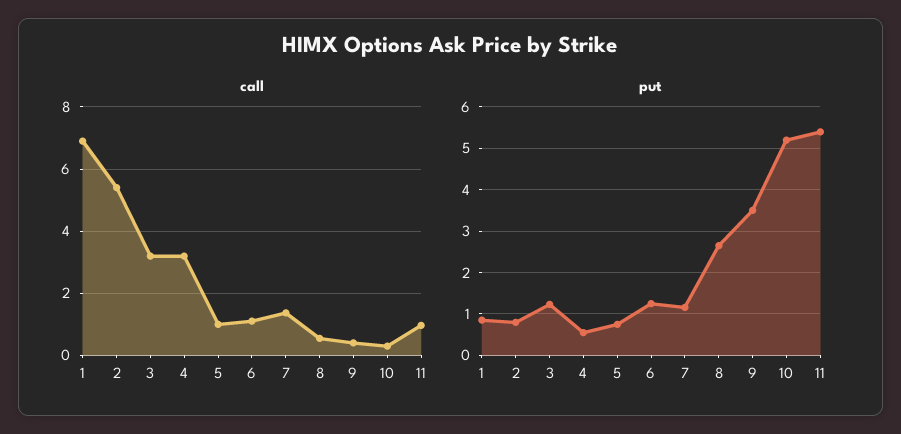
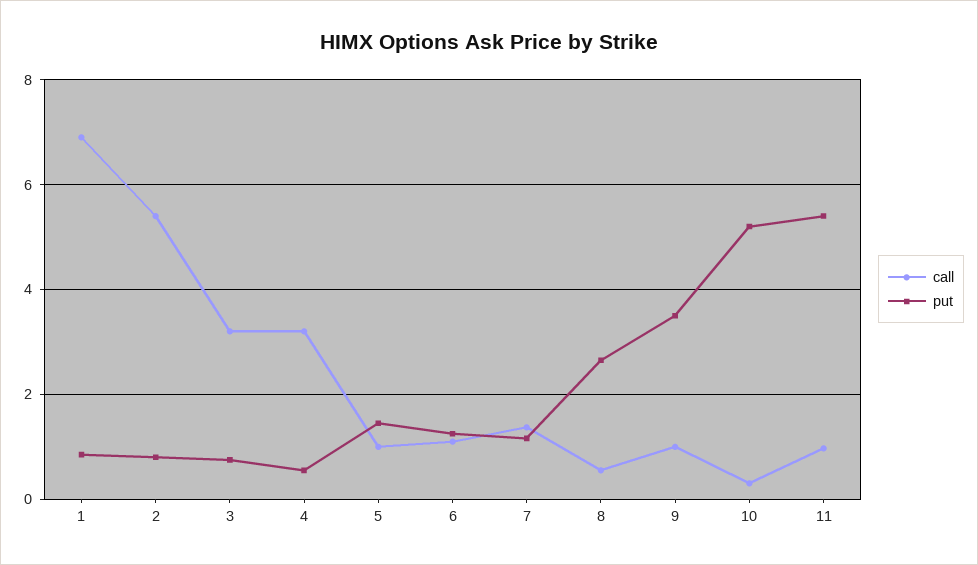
  {
    "call": {
      "1": 7,
      "2": 5.4,
      "3": 3.2,
      "4": 3.2,
      "5": 1,
      "6": 1.2,
      "7": 1.4,
      "8": 0.6,
-     "9": 0.4,
+     "9": 1,
      "10": 0.4,
      "11": 1
    },
    "put": {
      "1": 0.8,
      "2": 0.8,
-     "3": 1.2,
+     "3": 0.8,
      "4": 0.6,
-     "5": 0.8,
+     "5": 1.4,
      "6": 1.2,
      "7": 1.2,
      "8": 2.6,
      "9": 3.6,
      "10": 5.2,
      "11": 5.4
    }
  }

